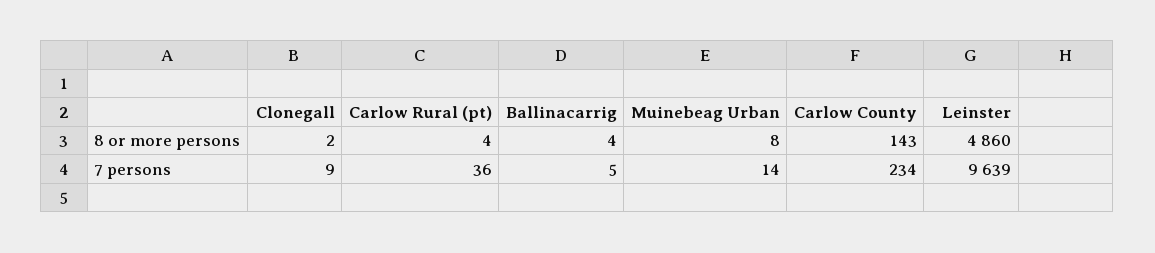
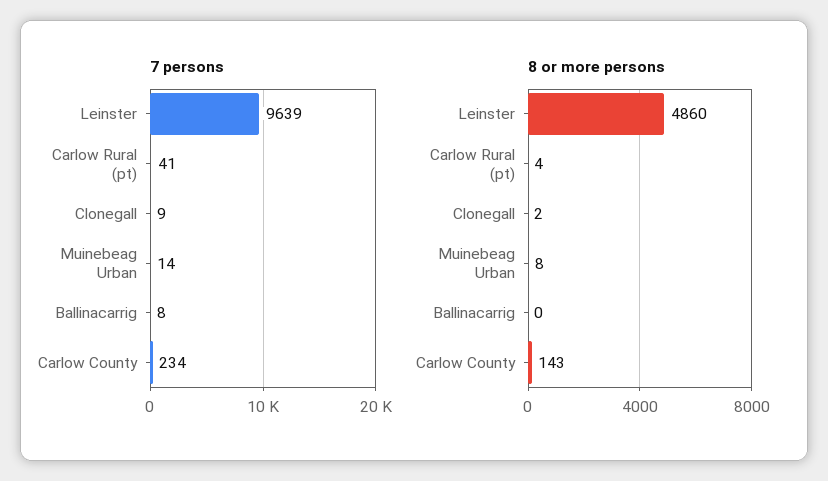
  {
    "8 or more persons": {
      "Clonegall": 2,
      "Carlow Rural (pt)": 4,
-     "Ballinacarrig": 4,
+     "Ballinacarrig": 0,
      "Muinebeag Urban": 8,
      "Carlow County": 143,
      "Leinster": 4860
    },
    "7 persons": {
      "Clonegall": 9,
-     "Carlow Rural (pt)": 36,
+     "Carlow Rural (pt)": 41,
-     "Ballinacarrig": 5,
+     "Ballinacarrig": 8,
      "Muinebeag Urban": 14,
      "Carlow County": 234,
      "Leinster": 9639
    }
  }

